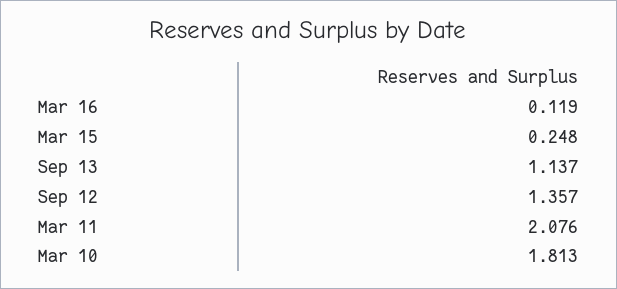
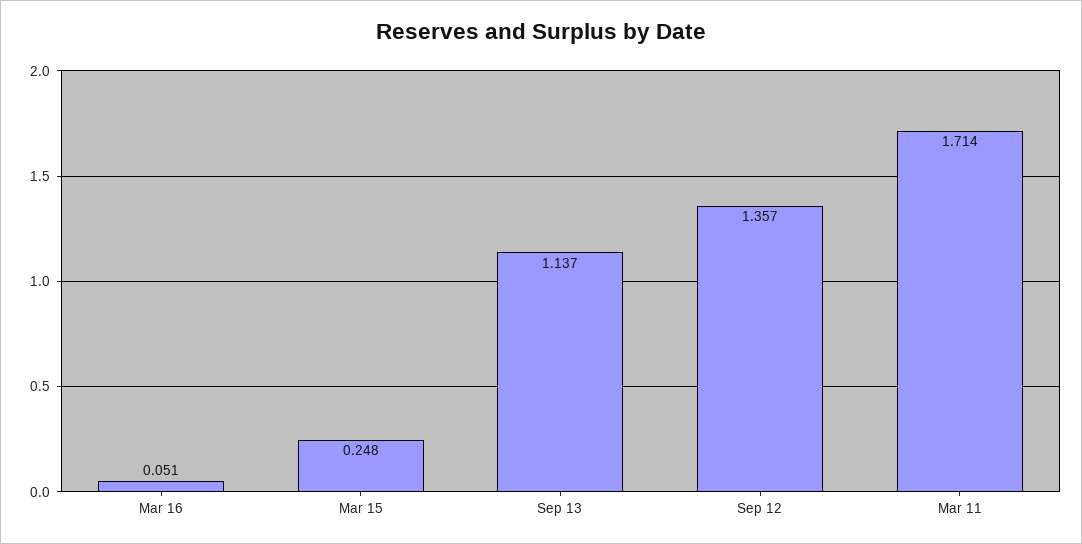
  {
-   "Mar 16": 0.119,
+   "Mar 16": 0.051,
    "Mar 15": 0.248,
    "Sep 13": 1.137,
    "Sep 12": 1.357,
-   "Mar 11": 2.076,
+   "Mar 11": 1.714
-   "Mar 10": 1.813
  }

